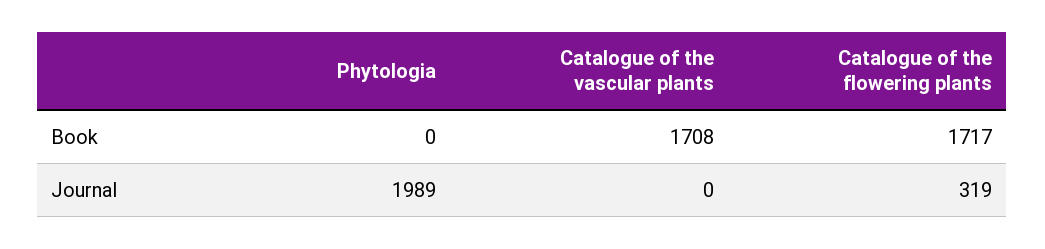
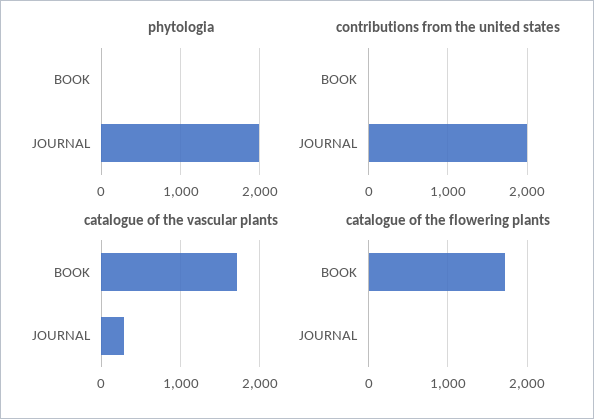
  {
    "Phytologia": {
      "Book": 0,
      "Journal": 1989
    },
    "Catalogue of the vascular plants": {
      "Book": 1708,
-     "Journal": 0
+     "Journal": 300
    },
    "Catalogue of the flowering plants": {
      "Book": 1717,
-     "Journal": 319
+     "Journal": 0
-   }
+   },
+   "contributions from the united states": {
+     "Book": 0,
+     "Journal": 2000
+   }
  }

